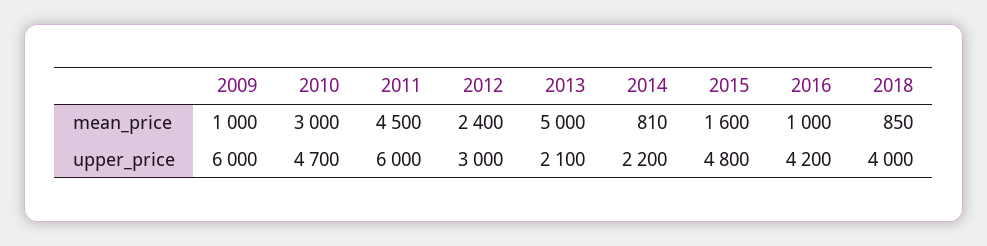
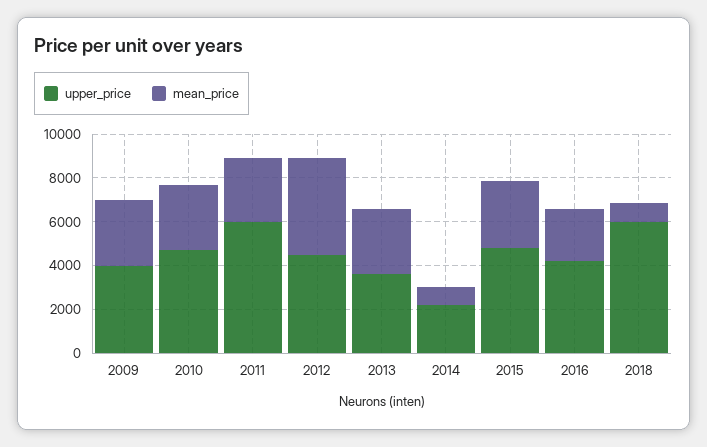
  {
    "mean_price": {
-     "2009": 1000,
+     "2009": 3000,
      "2010": 3000,
-     "2011": 4500,
+     "2011": 3000,
-     "2012": 2400,
+     "2012": 4500,
-     "2013": 5000,
+     "2013": 3000,
      "2014": 810,
-     "2015": 1600,
+     "2015": 3000,
-     "2016": 1000,
+     "2016": 2500,
      "2018": 850
    },
    "upper_price": {
-     "2009": 6000,
+     "2009": 4000,
      "2010": 4700,
      "2011": 6000,
-     "2012": 3000,
+     "2012": 4500,
-     "2013": 2100,
+     "2013": 3500,
      "2014": 2200,
      "2015": 4800,
      "2016": 4200,
-     "2018": 4000
+     "2018": 6000
    }
  }

